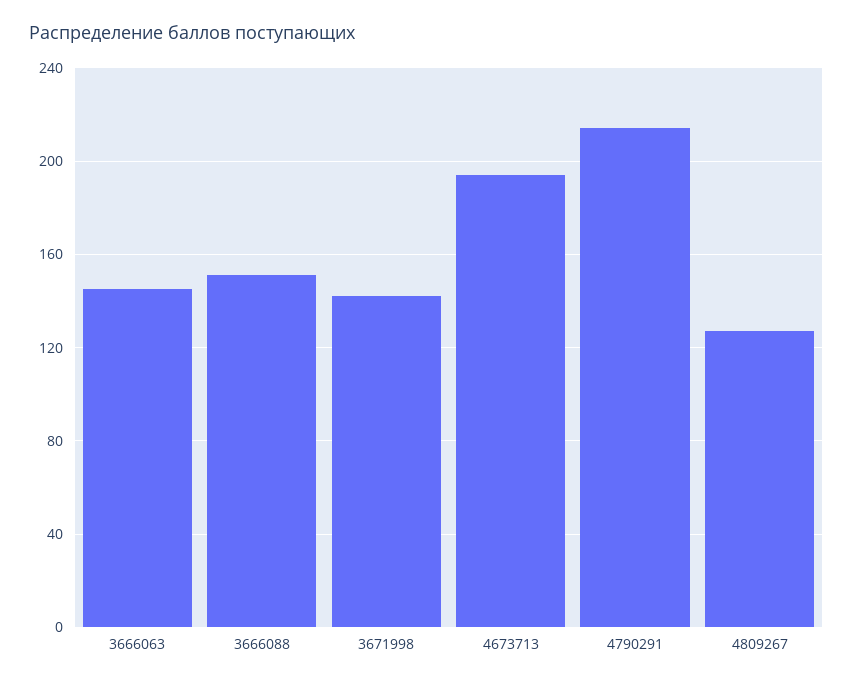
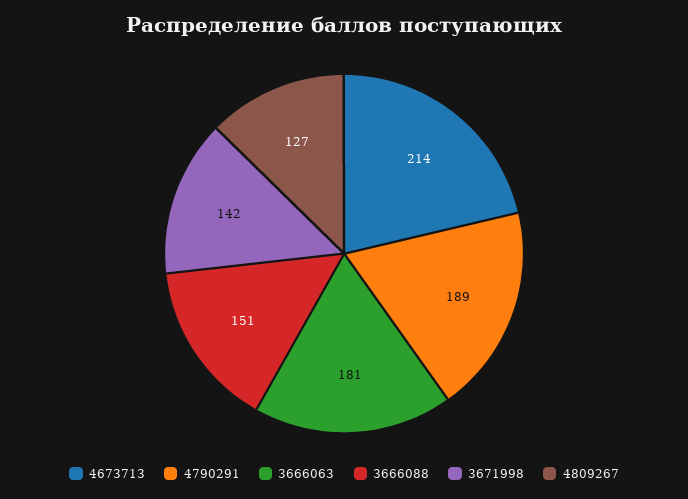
  {
-   "3666063": 145,
+   "3666063": 181,
    "3666088": 151,
    "3671998": 142,
-   "4673713": 195,
+   "4673713": 214,
-   "4790291": 215,
+   "4790291": 189,
    "4809267": 127
  }

